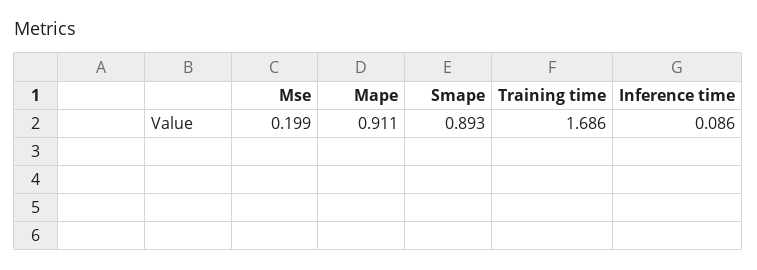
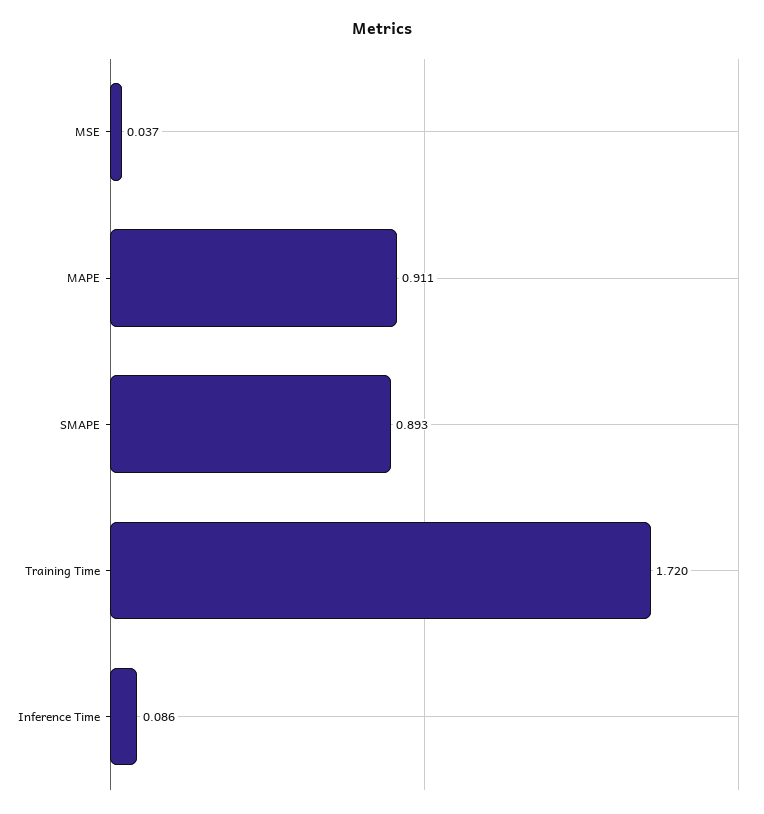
  {
-   "Mse": 0.199,
+   "Mse": 0.037,
    "Mape": 0.911,
    "Smape": 0.893,
-   "Training time": 1.686,
+   "Training time": 1.72,
    "Inference time": 0.086
  }

